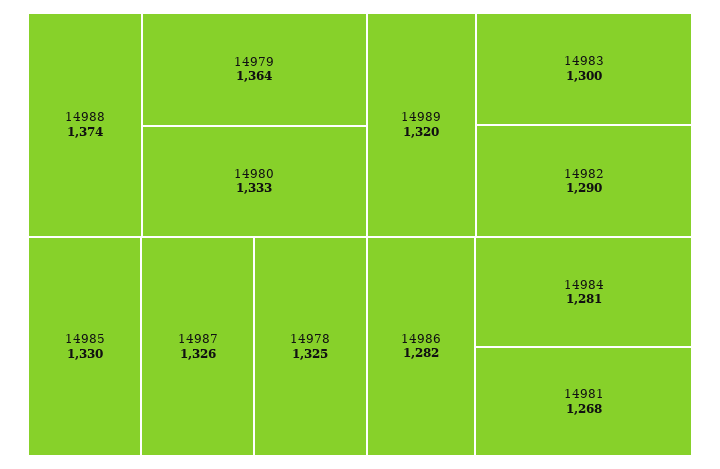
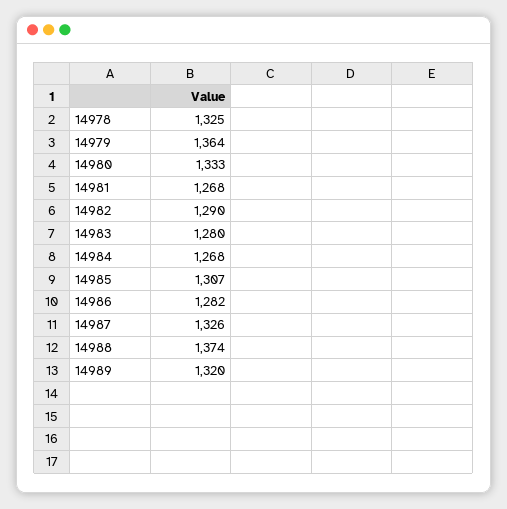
  {
    "14988": 1374,
    "14979": 1364,
    "14980": 1333,
-   "14985": 1330,
+   "14985": 1307,
    "14987": 1326,
    "14978": 1325,
    "14989": 1320,
-   "14983": 1300,
+   "14983": 1280,
    "14982": 1290,
    "14986": 1282,
-   "14984": 1281,
+   "14984": 1268,
    "14981": 1268
  }

